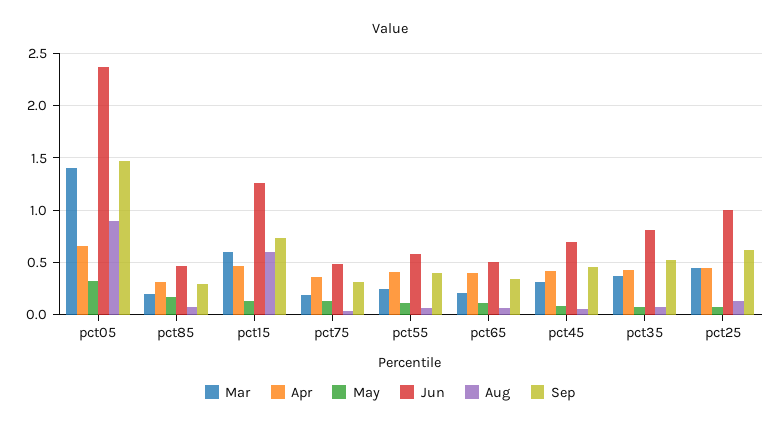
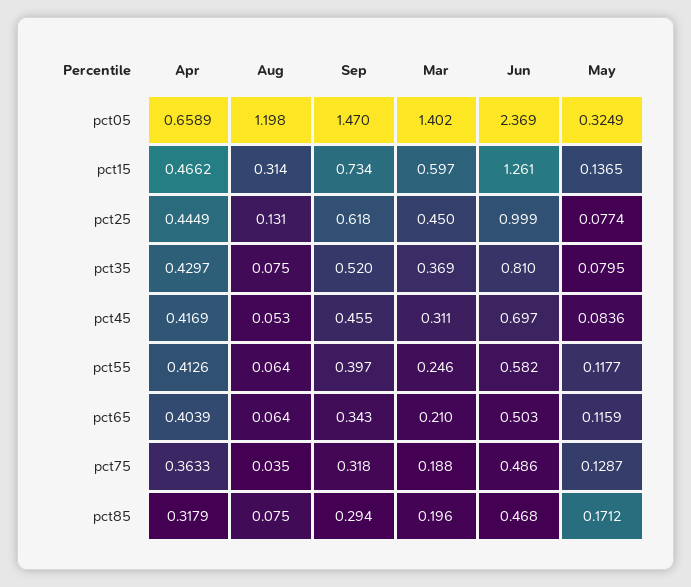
  {
    "Mar": {
      "pct05": 1.402,
      "pct85": 0.196,
      "pct15": 0.597,
      "pct75": 0.188,
      "pct55": 0.246,
      "pct65": 0.21,
      "pct45": 0.311,
      "pct35": 0.369,
      "pct25": 0.45
    },
    "Apr": {
      "pct05": 0.6589,
      "pct85": 0.3179,
      "pct15": 0.4662,
      "pct75": 0.3633,
      "pct55": 0.4126,
      "pct65": 0.4039,
      "pct45": 0.4169,
      "pct35": 0.4297,
      "pct25": 0.4449
    },
    "May": {
      "pct05": 0.3249,
      "pct85": 0.1712,
      "pct15": 0.1365,
      "pct75": 0.1287,
      "pct55": 0.1177,
      "pct65": 0.1159,
      "pct45": 0.0836,
      "pct35": 0.0795,
      "pct25": 0.0774
    },
    "Jun": {
      "pct05": 2.369,
      "pct85": 0.468,
      "pct15": 1.261,
      "pct75": 0.486,
      "pct55": 0.582,
      "pct65": 0.503,
      "pct45": 0.697,
      "pct35": 0.81,
      "pct25": 0.999
    },
    "Aug": {
-     "pct05": 0.9,
+     "pct05": 1.198,
      "pct85": 0.075,
-     "pct15": 0.6,
+     "pct15": 0.314,
      "pct75": 0.035,
      "pct55": 0.064,
      "pct65": 0.064,
      "pct45": 0.053,
      "pct35": 0.075,
      "pct25": 0.131
    },
    "Sep": {
      "pct05": 1.47,
      "pct85": 0.294,
      "pct15": 0.734,
      "pct75": 0.318,
      "pct55": 0.397,
      "pct65": 0.343,
      "pct45": 0.455,
      "pct35": 0.52,
      "pct25": 0.618
    }
  }

